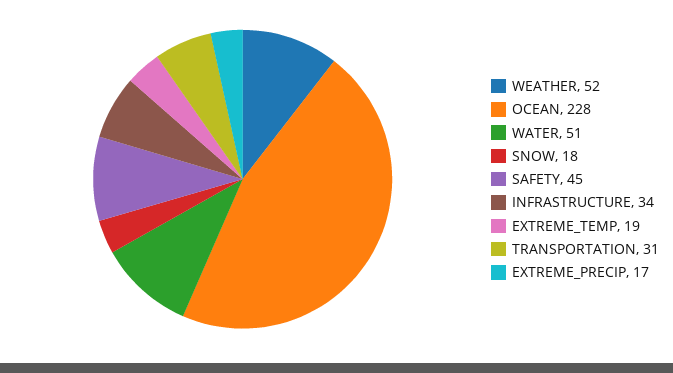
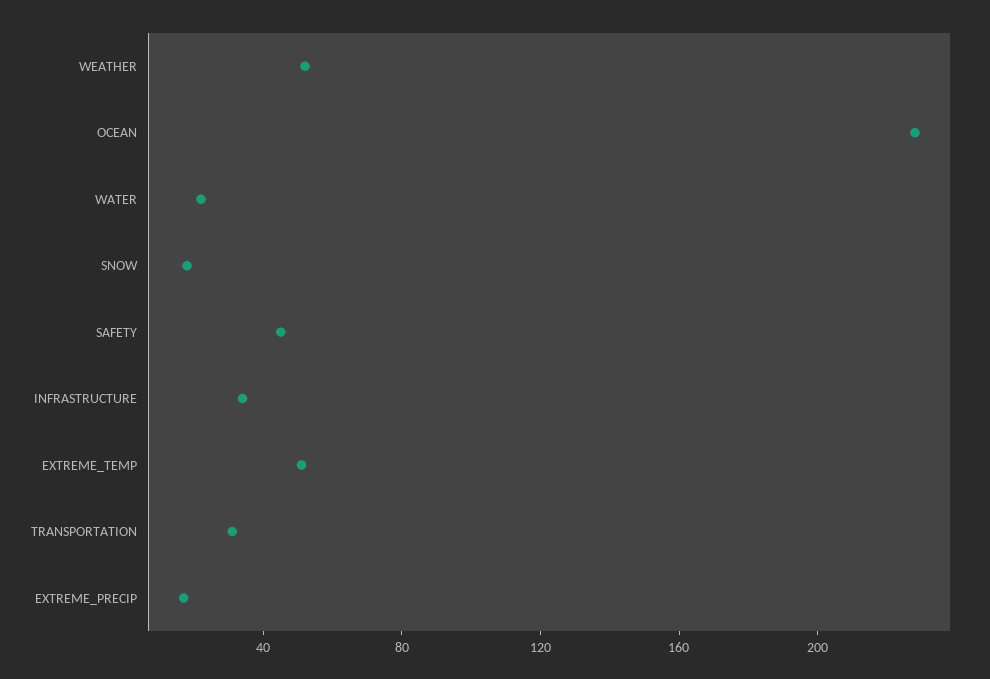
  {
    "WEATHER": 52,
    "OCEAN": 228,
-   "WATER": 51,
+   "WATER": 20,
    "SNOW": 18,
    "SAFETY": 45,
    "INFRASTRUCTURE": 34,
-   "EXTREME_TEMP": 19,
+   "EXTREME_TEMP": 50,
    "TRANSPORTATION": 31,
    "EXTREME_PRECIP": 17
  }

